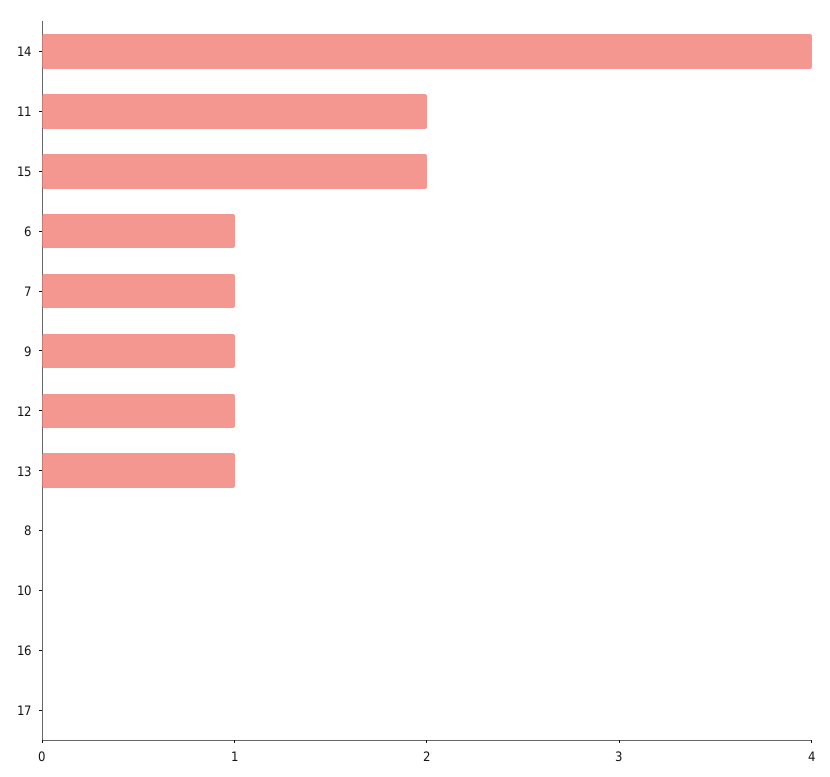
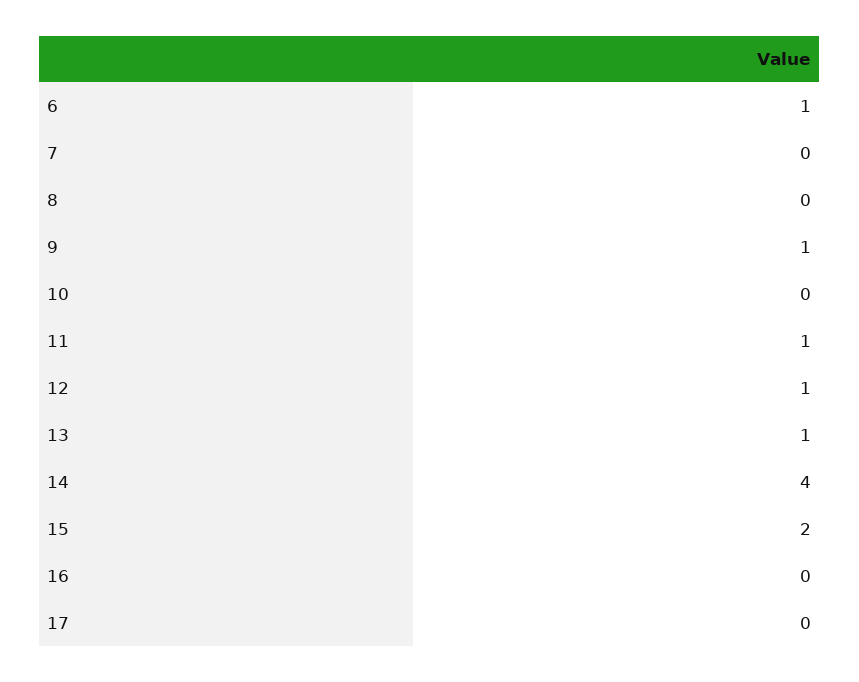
  {
    "14": 4,
-   "11": 2,
+   "11": 1,
    "15": 2,
    "6": 1,
-   "7": 1,
+   "7": 0,
    "9": 1,
    "12": 1,
    "13": 1,
    "8": 0,
    "10": 0,
    "16": 0,
    "17": 0
  }

